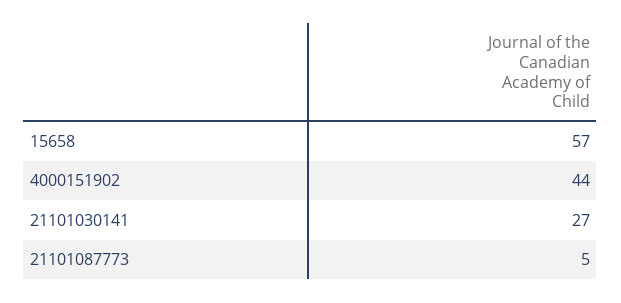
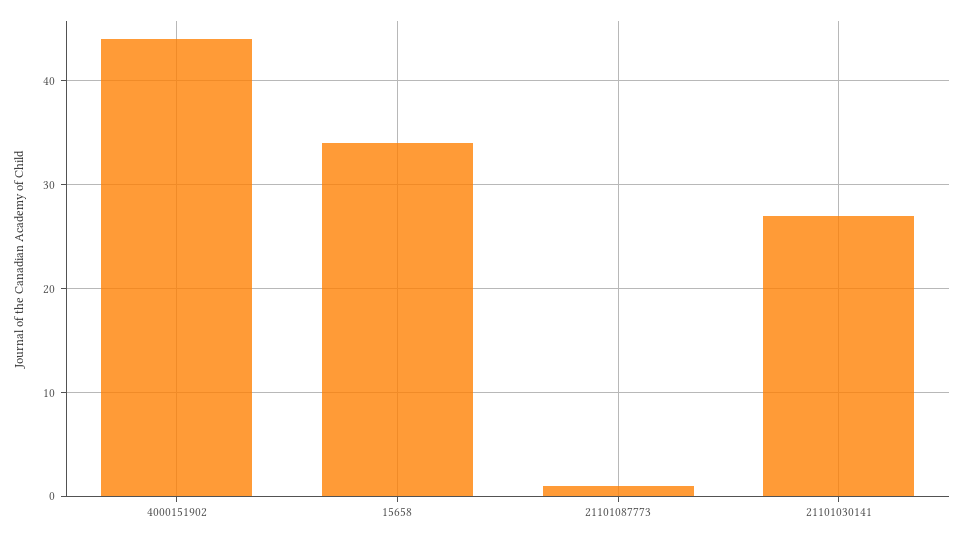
  {
-   "15658": 57,
+   "15658": 34,
    "4000151902": 44,
    "21101030141": 27,
-   "21101087773": 5
+   "21101087773": 1
  }

